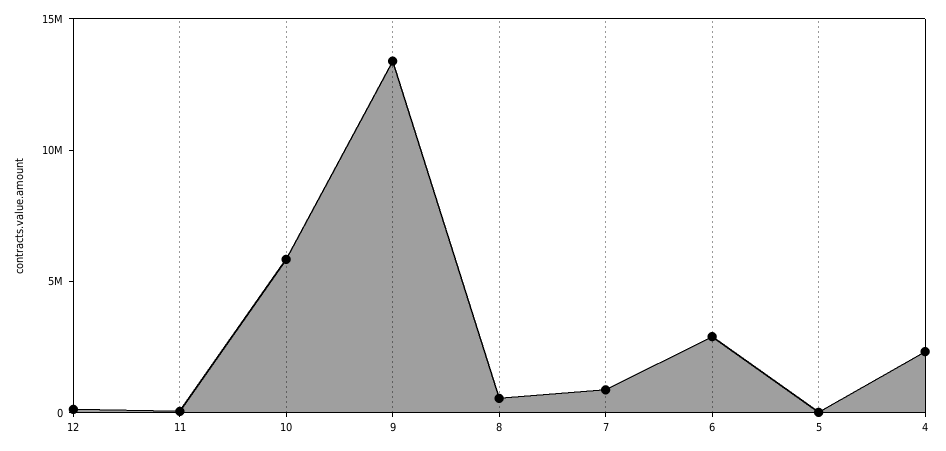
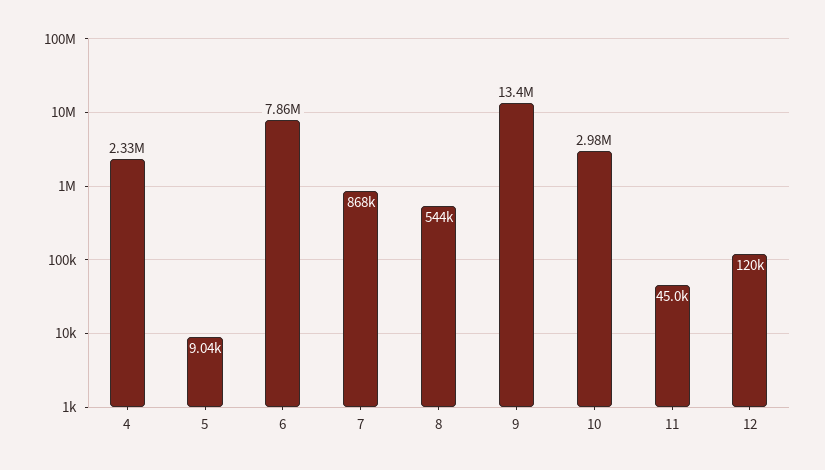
  {
    "12": 120000,
    "11": 45000,
-   "10": 6000000,
+   "10": 2980000,
    "9": 13400000,
    "8": 544000,
    "7": 868000,
-   "6": 3000000,
+   "6": 7860000,
    "5": 9040,
    "4": 2330000
  }

